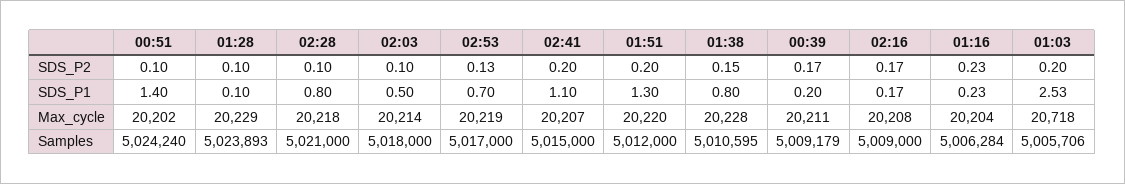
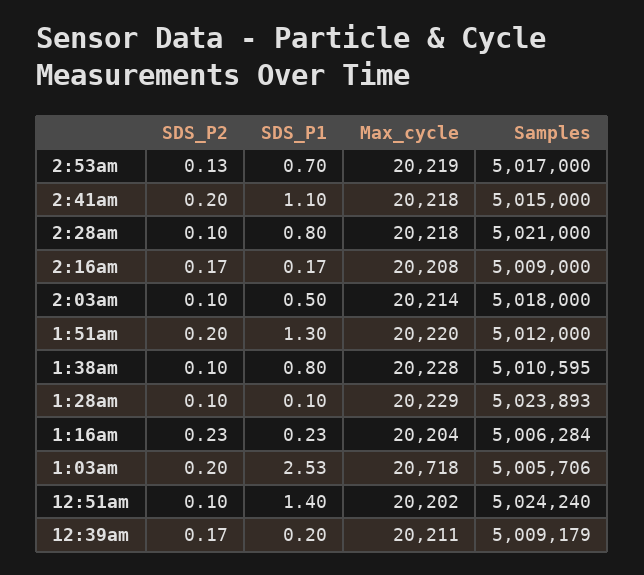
  {
    "00:51": {
      "SDS_P2": 0.1,
      "SDS_P1": 1.4,
      "Max_cycle": 20202,
      "Samples": 5024240
    },
    "01:28": {
      "SDS_P2": 0.1,
      "SDS_P1": 0.1,
      "Max_cycle": 20229,
      "Samples": 5023893
    },
    "02:28": {
      "SDS_P2": 0.1,
      "SDS_P1": 0.8,
      "Max_cycle": 20218,
      "Samples": 5021000
    },
    "02:03": {
      "SDS_P2": 0.1,
      "SDS_P1": 0.5,
      "Max_cycle": 20214,
      "Samples": 5018000
    },
    "02:53": {
      "SDS_P2": 0.13,
      "SDS_P1": 0.7,
      "Max_cycle": 20219,
      "Samples": 5017000
    },
    "02:41": {
      "SDS_P2": 0.2,
      "SDS_P1": 1.1,
-     "Max_cycle": 20207,
+     "Max_cycle": 20218,
      "Samples": 5015000
    },
    "01:51": {
      "SDS_P2": 0.2,
      "SDS_P1": 1.3,
      "Max_cycle": 20220,
      "Samples": 5012000
    },
    "01:38": {
-     "SDS_P2": 0.15,
+     "SDS_P2": 0.1,
      "SDS_P1": 0.8,
      "Max_cycle": 20228,
      "Samples": 5010595
    },
    "00:39": {
      "SDS_P2": 0.17,
      "SDS_P1": 0.2,
      "Max_cycle": 20211,
      "Samples": 5009179
    },
    "02:16": {
      "SDS_P2": 0.17,
      "SDS_P1": 0.17,
      "Max_cycle": 20208,
      "Samples": 5009000
    },
    "01:16": {
      "SDS_P2": 0.23,
      "SDS_P1": 0.23,
      "Max_cycle": 20204,
      "Samples": 5006284
    },
    "01:03": {
      "SDS_P2": 0.2,
      "SDS_P1": 2.53,
      "Max_cycle": 20718,
      "Samples": 5005706
    }
  }

